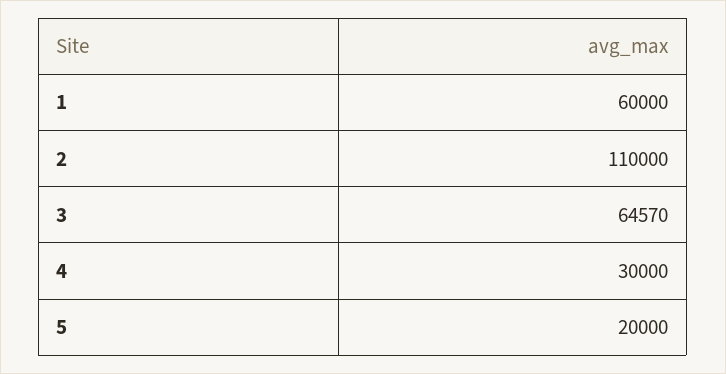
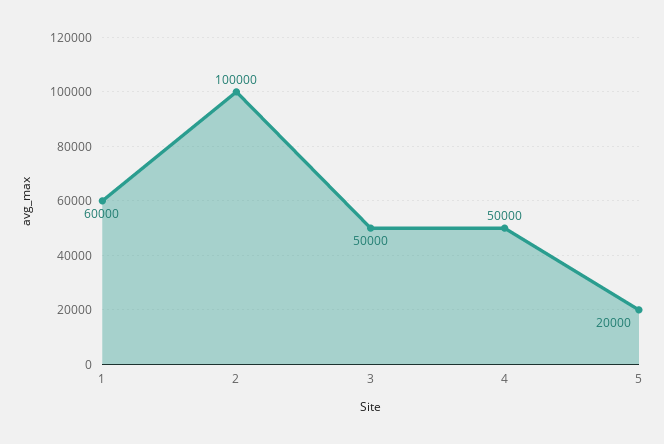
  {
    "1": 60000,
-   "2": 110000,
+   "2": 100000,
-   "3": 64570,
+   "3": 50000,
-   "4": 30000,
+   "4": 50000,
    "5": 20000
  }

